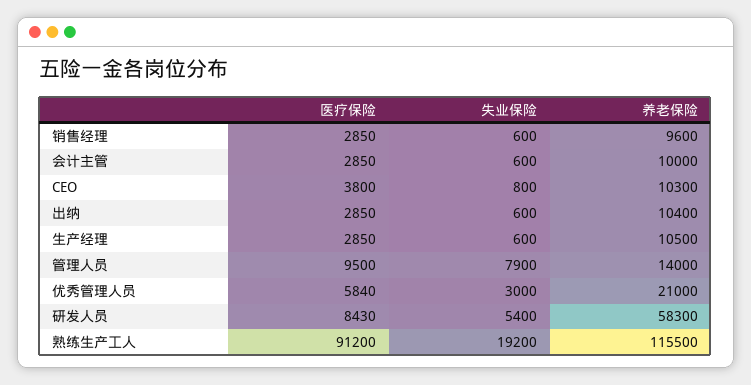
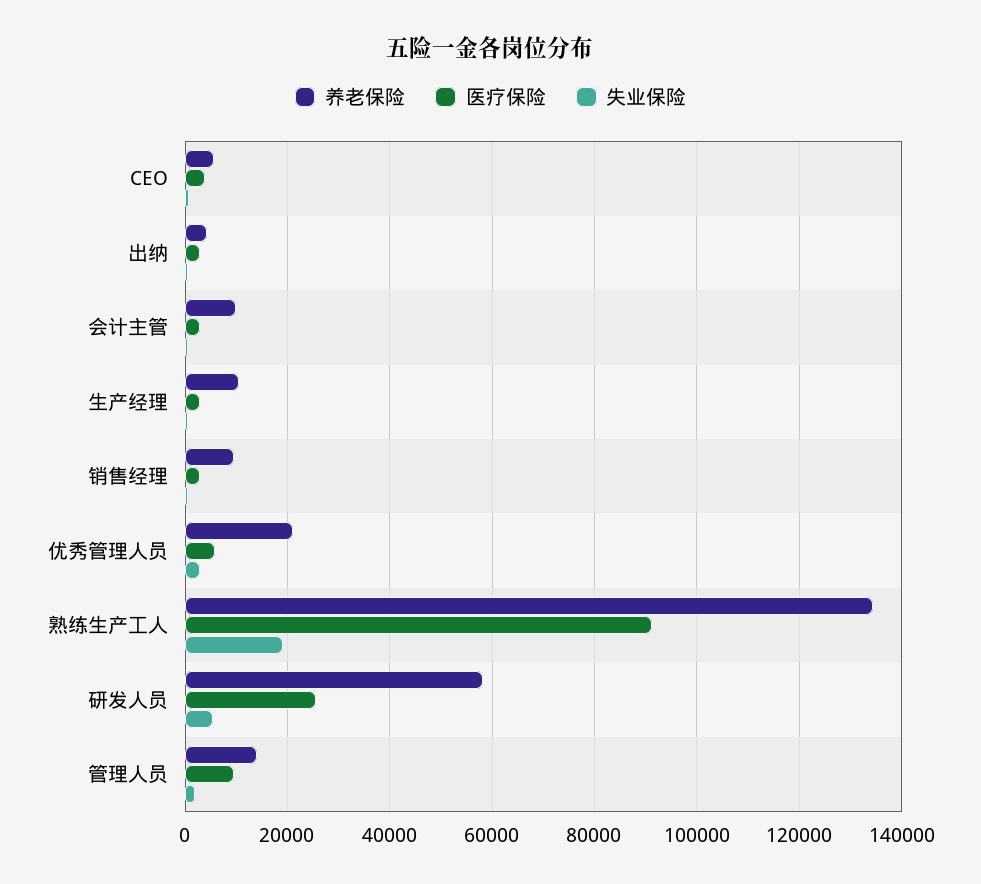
  {
    "医疗保险": {
      "销售经理": 2850,
      "会计主管": 2850,
      "CEO": 3800,
      "出纳": 2850,
      "生产经理": 2850,
      "管理人员": 9500,
      "优秀管理人员": 5840,
-     "研发人员": 8430,
+     "研发人员": 26000,
      "熟练生产工人": 91200
    },
    "失业保险": {
      "销售经理": 600,
      "会计主管": 600,
      "CEO": 800,
      "出纳": 600,
      "生产经理": 600,
-     "管理人员": 7900,
+     "管理人员": 2000,
      "优秀管理人员": 3000,
      "研发人员": 5400,
      "熟练生产工人": 19200
    },
    "养老保险": {
      "销售经理": 9600,
      "会计主管": 10000,
-     "CEO": 10300,
+     "CEO": 6000,
-     "出纳": 10400,
+     "出纳": 4000,
      "生产经理": 10500,
      "管理人员": 14000,
      "优秀管理人员": 21000,
      "研发人员": 58300,
-     "熟练生产工人": 115500
+     "熟练生产工人": 134000
    }
  }

